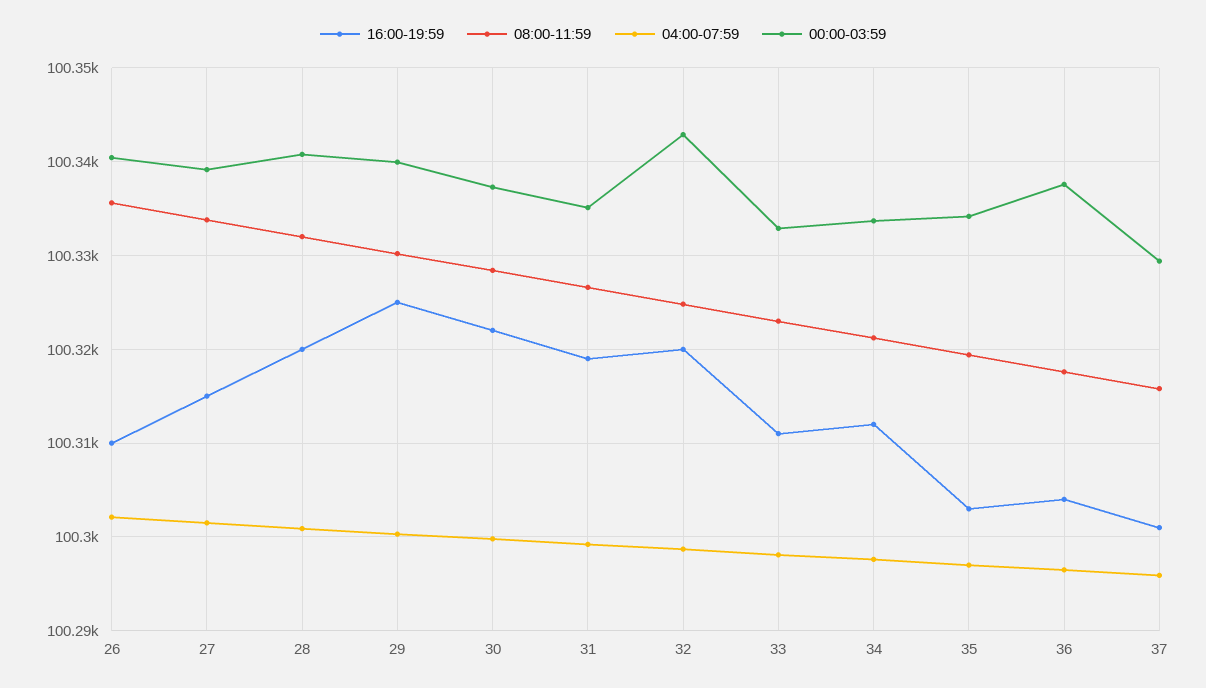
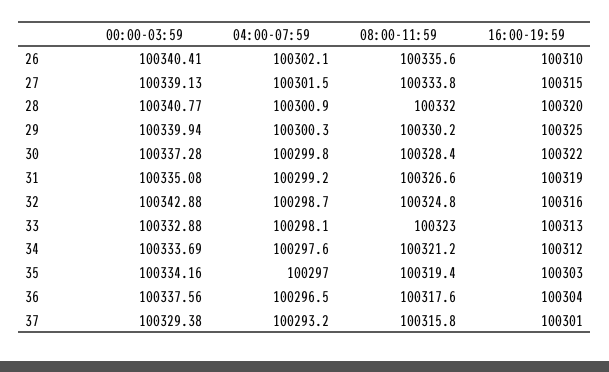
  {
    "16:00-19:59": {
      "26": 100310,
      "27": 100315,
      "28": 100320,
      "29": 100325,
      "30": 100322,
      "31": 100319,
-     "32": 100320,
+     "32": 100316,
-     "33": 100311,
+     "33": 100313,
      "34": 100312,
      "35": 100303,
      "36": 100304,
      "37": 100301
    },
    "08:00-11:59": {
      "26": 100335.6,
      "27": 100333.8,
      "28": 100332,
      "29": 100330.2,
      "30": 100328.4,
      "31": 100326.6,
      "32": 100324.8,
      "33": 100323,
      "34": 100321.2,
      "35": 100319.4,
      "36": 100317.6,
      "37": 100315.8
    },
    "04:00-07:59": {
      "26": 100302.1,
      "27": 100301.5,
      "28": 100300.9,
      "29": 100300.3,
      "30": 100299.8,
      "31": 100299.2,
      "32": 100298.7,
      "33": 100298.1,
      "34": 100297.6,
      "35": 100297,
      "36": 100296.5,
-     "37": 100296
+     "37": 100293.2
    },
    "00:00-03:59": {
      "26": 100340.41,
      "27": 100339.13,
      "28": 100340.77,
      "29": 100339.94,
      "30": 100337.28,
      "31": 100335.08,
      "32": 100342.88,
      "33": 100332.88,
      "34": 100333.69,
      "35": 100334.16,
      "36": 100337.56,
      "37": 100329.38
    }
  }

